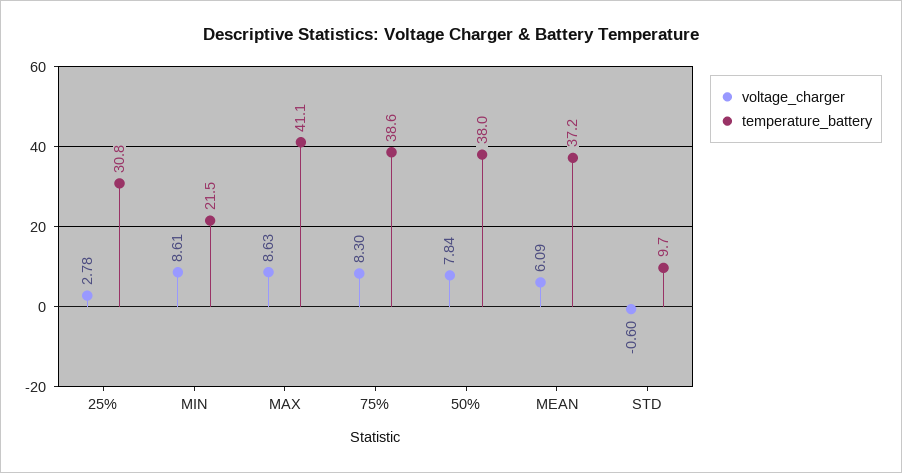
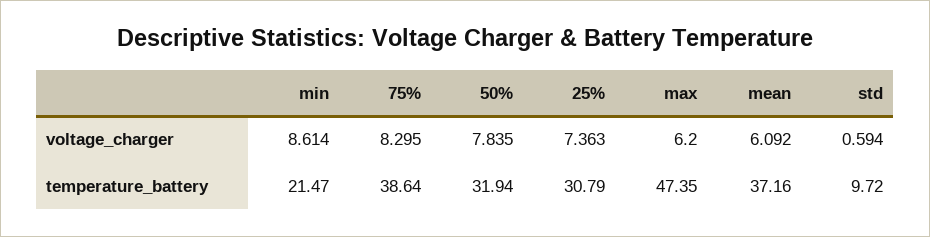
  {
    "voltage_charger": {
-     "25%": 2.78,
+     "25%": 7.363,
      "MIN": 8.614,
-     "MAX": 8.63,
+     "MAX": 6.2,
      "75%": 8.295,
      "50%": 7.835,
      "MEAN": 6.092,
-     "STD": -0.6
+     "STD": 0.594
    },
    "temperature_battery": {
      "25%": 30.79,
      "MIN": 21.47,
-     "MAX": 41.1,
+     "MAX": 47.35,
      "75%": 38.64,
-     "50%": 38,
+     "50%": 31.94,
      "MEAN": 37.16,
      "STD": 9.72
    }
  }

